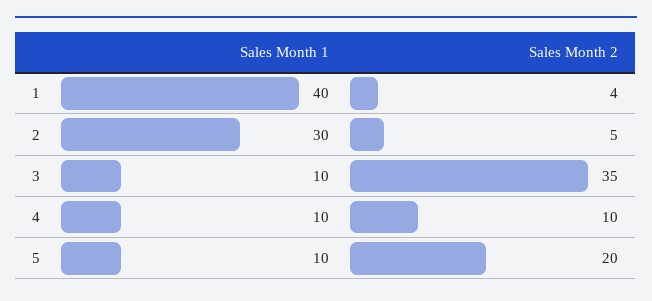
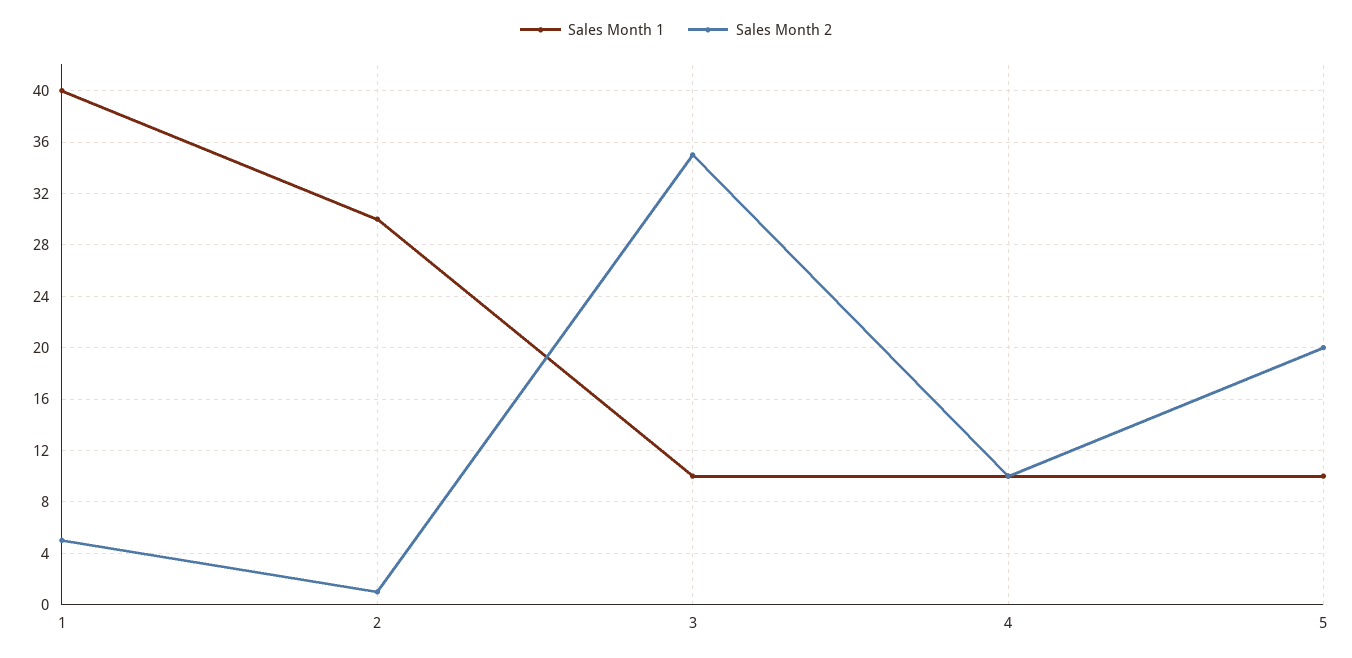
  {
    "Sales Month 1": {
      "1": 40,
      "2": 30,
      "3": 10,
      "4": 10,
      "5": 10
    },
    "Sales Month 2": {
-     "1": 4,
+     "1": 5,
-     "2": 5,
+     "2": 1,
      "3": 35,
      "4": 10,
      "5": 20
    }
  }

